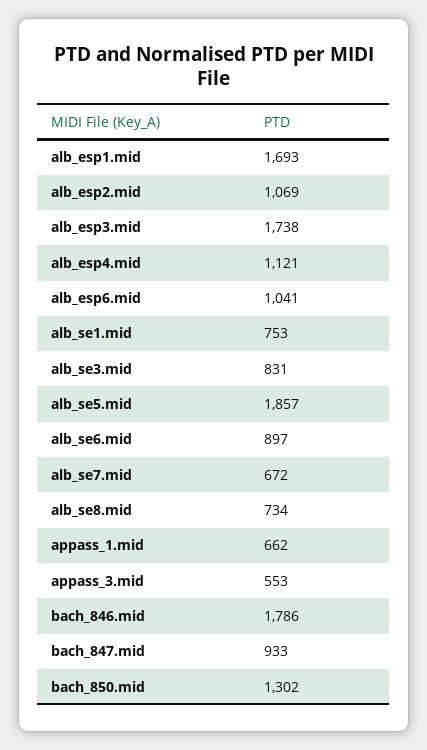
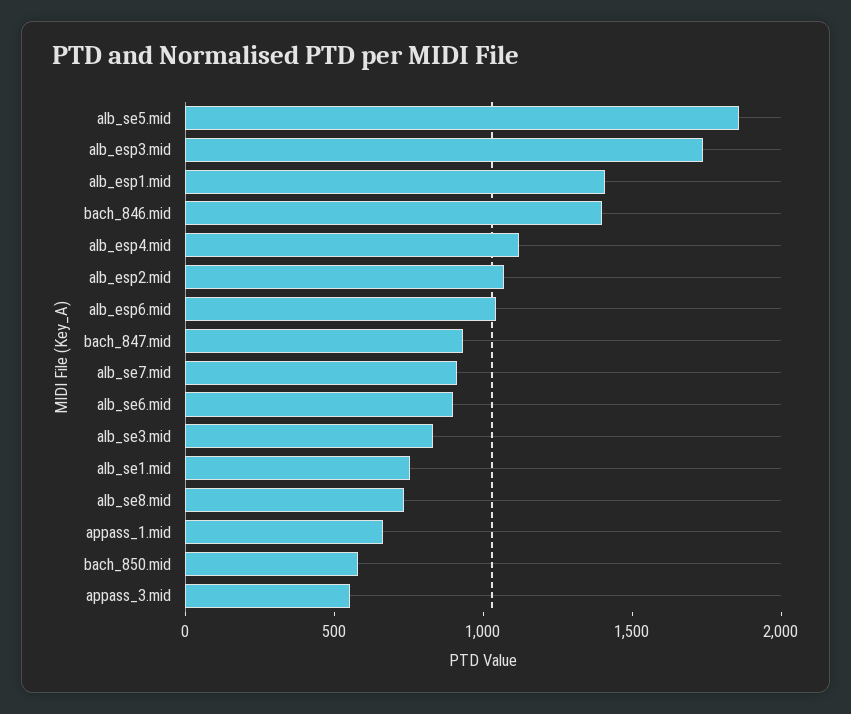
  {
-   "alb_esp1.mid": 1693,
+   "alb_esp1.mid": 1400,
    "alb_esp2.mid": 1069,
    "alb_esp3.mid": 1738,
    "alb_esp4.mid": 1121,
    "alb_esp6.mid": 1041,
    "alb_se1.mid": 753,
    "alb_se3.mid": 831,
    "alb_se5.mid": 1857,
    "alb_se6.mid": 897,
-   "alb_se7.mid": 672,
+   "alb_se7.mid": 900,
    "alb_se8.mid": 734,
    "appass_1.mid": 662,
    "appass_3.mid": 553,
-   "bach_846.mid": 1786,
+   "bach_846.mid": 1400,
    "bach_847.mid": 933,
-   "bach_850.mid": 1302
+   "bach_850.mid": 600
  }

